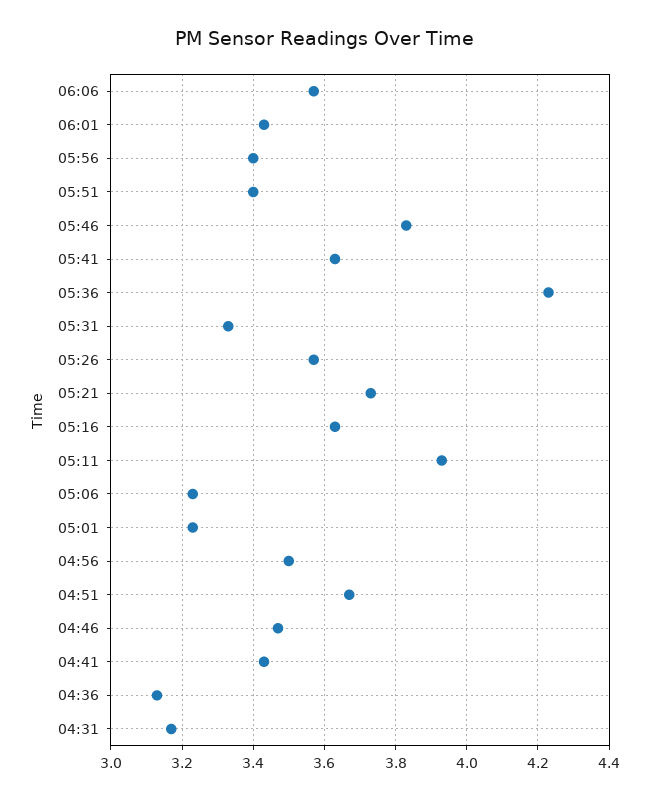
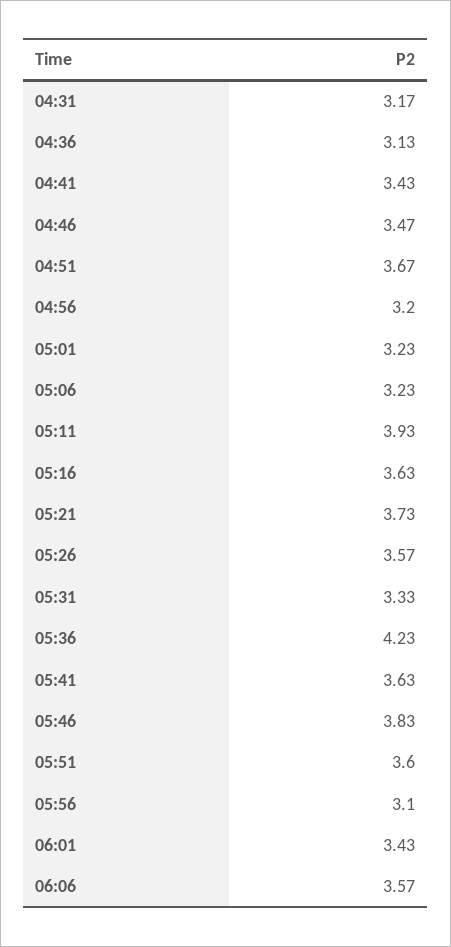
  {
    "06:06": 3.57,
    "06:01": 3.43,
-   "05:56": 3.4,
+   "05:56": 3.1,
-   "05:51": 3.4,
+   "05:51": 3.6,
    "05:46": 3.83,
    "05:41": 3.63,
    "05:36": 4.23,
    "05:31": 3.33,
    "05:26": 3.57,
    "05:21": 3.73,
    "05:16": 3.63,
    "05:11": 3.93,
    "05:06": 3.23,
    "05:01": 3.23,
-   "04:56": 3.5,
+   "04:56": 3.2,
    "04:51": 3.67,
    "04:46": 3.47,
    "04:41": 3.43,
    "04:36": 3.13,
    "04:31": 3.17
  }

